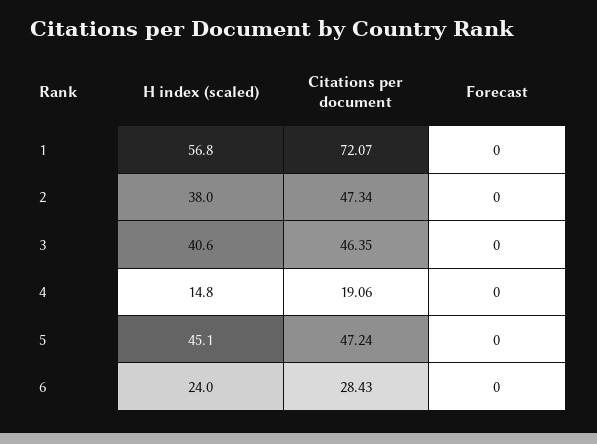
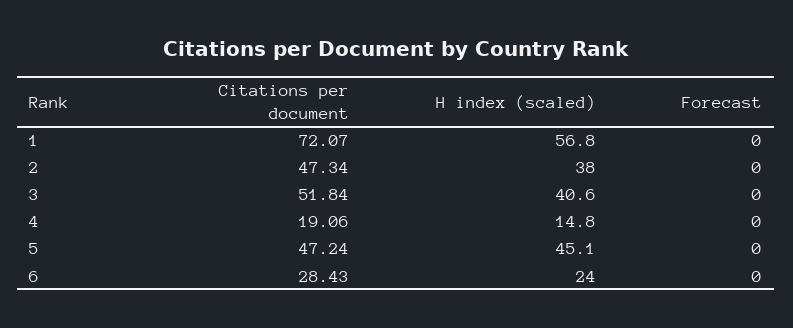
  {
    "H index (scaled)": {
      "1": 56.8,
      "2": 38,
      "3": 40.6,
      "4": 14.8,
      "5": 45.1,
      "6": 24
    },
    "Citations per document": {
      "1": 72.07,
      "2": 47.34,
-     "3": 46.35,
+     "3": 51.84,
      "4": 19.06,
      "5": 47.24,
      "6": 28.43
    },
    "Forecast": {
      "1": 0,
      "2": 0,
      "3": 0,
      "4": 0,
      "5": 0,
      "6": 0
    }
  }

